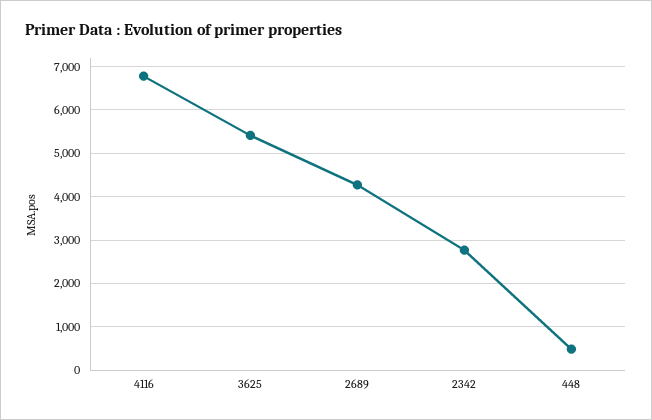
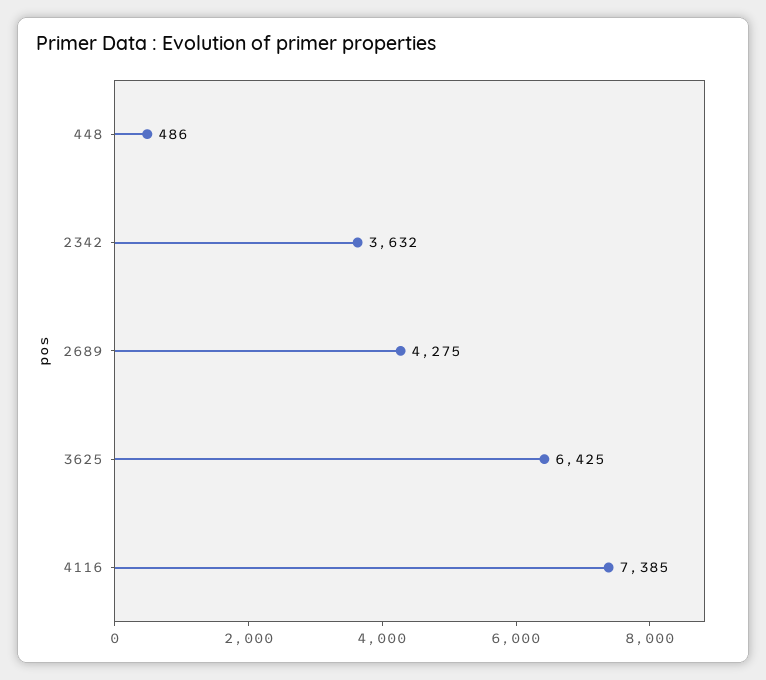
  {
-   "4116": 6800,
+   "4116": 7385,
-   "3625": 5400,
+   "3625": 6425,
    "2689": 4275,
-   "2342": 2800,
+   "2342": 3632,
    "448": 486
  }

